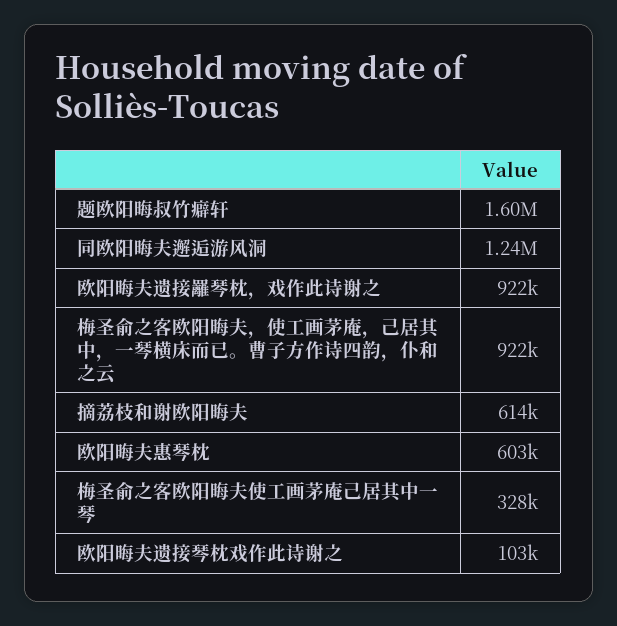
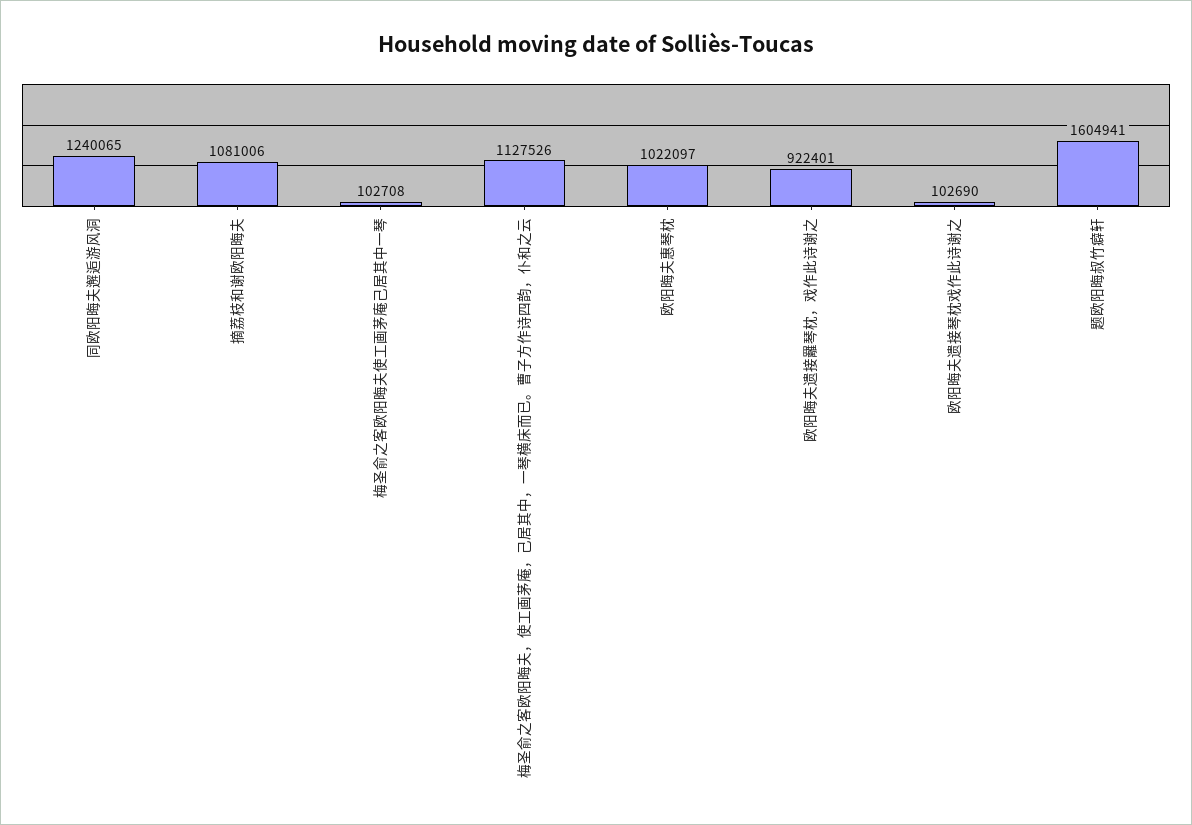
  {
    "题欧阳晦叔竹癖轩": 1604941,
    "同欧阳晦夫邂逅游风洞": 1240065,
    "欧阳晦夫遗接䍦琴枕，戏作此诗谢之": 922401,
-   "梅圣俞之客欧阳晦夫，使工画茅庵，己居其中，一琴横床而已。曹子方作诗四韵，仆和之云": 922000,
+   "梅圣俞之客欧阳晦夫，使工画茅庵，己居其中，一琴横床而已。曹子方作诗四韵，仆和之云": 1127526,
-   "摘荔枝和谢欧阳晦夫": 614000,
+   "摘荔枝和谢欧阳晦夫": 1081006,
-   "欧阳晦夫惠琴枕": 603000,
+   "欧阳晦夫惠琴枕": 1022097,
-   "梅圣俞之客欧阳晦夫使工画茅庵己居其中一琴": 328000,
+   "梅圣俞之客欧阳晦夫使工画茅庵己居其中一琴": 102708,
    "欧阳晦夫遗接琴枕戏作此诗谢之": 102690
  }

